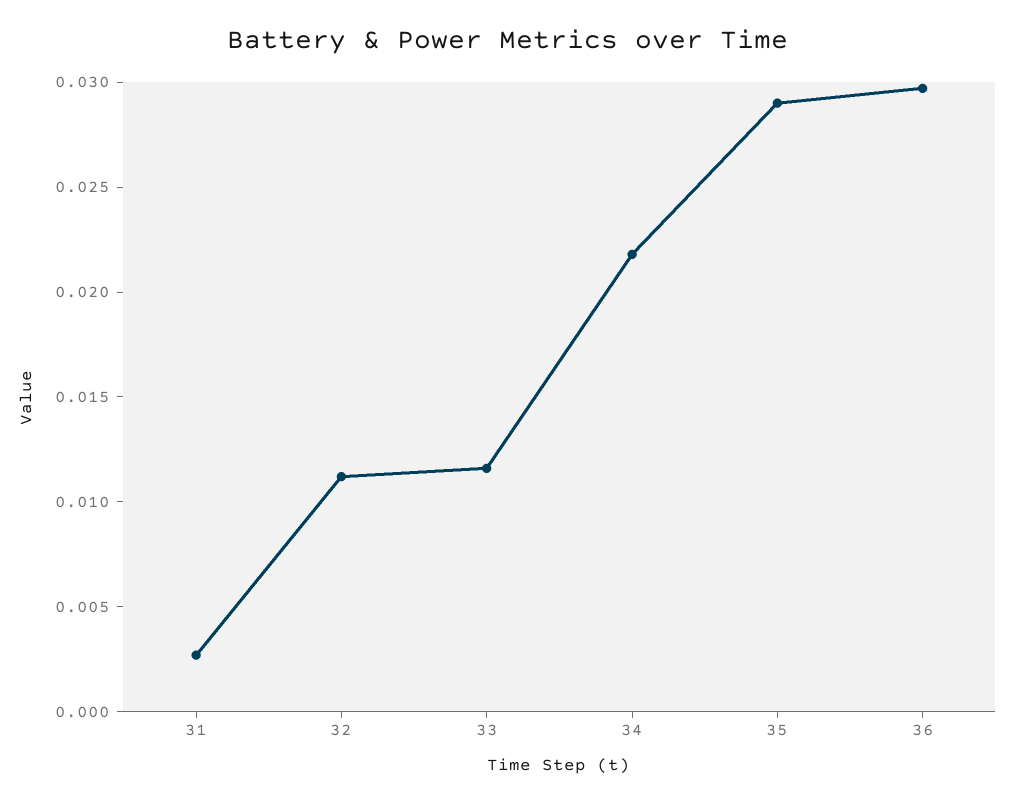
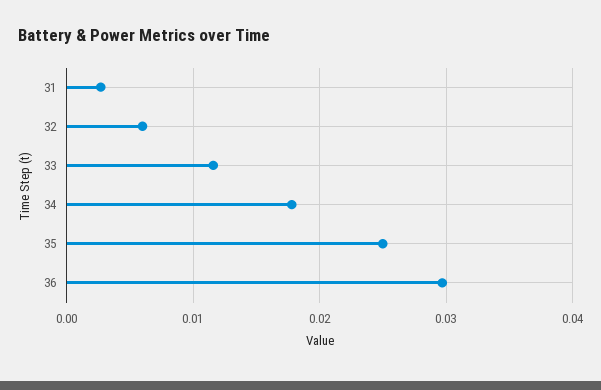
  {
    "31": 0.003,
-   "32": 0.011,
+   "32": 0.006,
    "33": 0.012,
-   "34": 0.022,
+   "34": 0.018,
-   "35": 0.029,
+   "35": 0.025,
    "36": 0.03
  }

